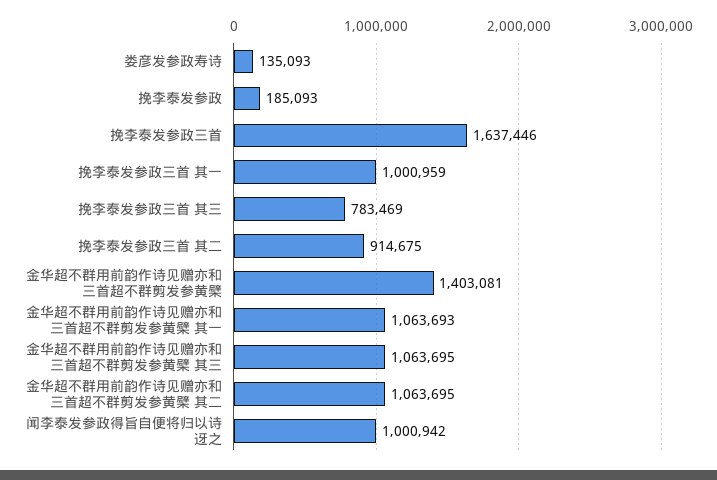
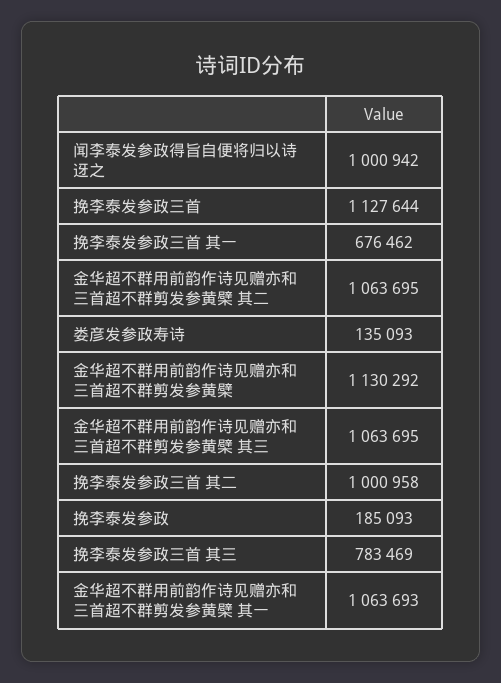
  {
    "娄彦发参政寿诗": 135093,
    "挽李泰发参政": 185093,
-   "挽李泰发参政三首": 1637446,
+   "挽李泰发参政三首": 1127644,
-   "挽李泰发参政三首 其一": 1000959,
+   "挽李泰发参政三首 其一": 676462,
    "挽李泰发参政三首 其三": 783469,
-   "挽李泰发参政三首 其二": 914675,
+   "挽李泰发参政三首 其二": 1000958,
-   "金华超不群用前韵作诗见赠亦和三首超不群剪发参黄檗": 1403081,
+   "金华超不群用前韵作诗见赠亦和三首超不群剪发参黄檗": 1130292,
    "金华超不群用前韵作诗见赠亦和三首超不群剪发参黄檗 其一": 1063693,
    "金华超不群用前韵作诗见赠亦和三首超不群剪发参黄檗 其三": 1063695,
    "金华超不群用前韵作诗见赠亦和三首超不群剪发参黄檗 其二": 1063695,
    "闻李泰发参政得旨自便将归以诗迓之": 1000942
  }

